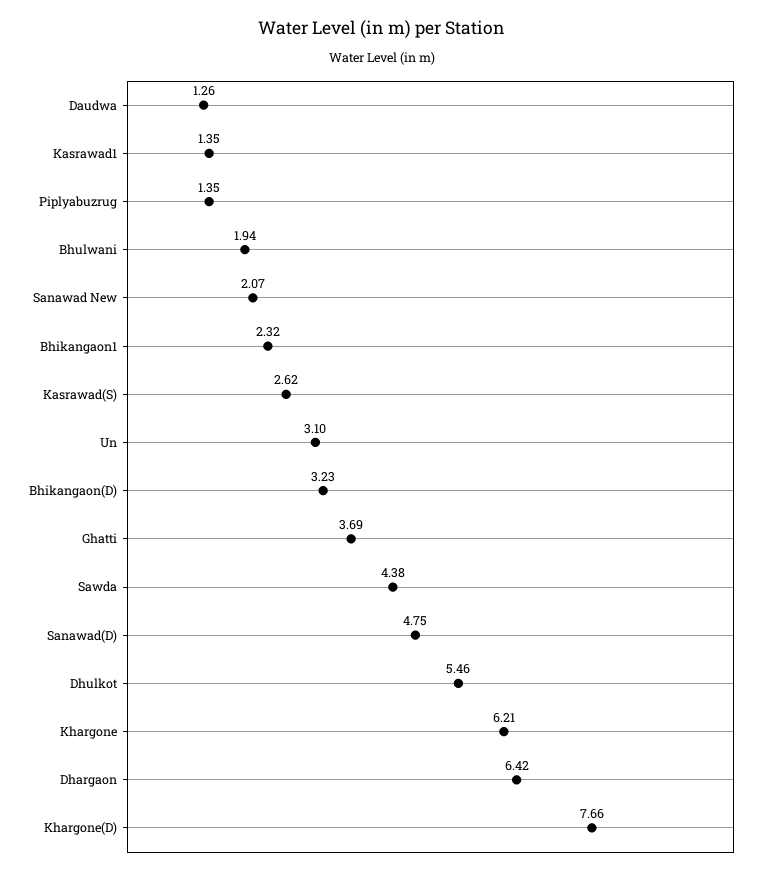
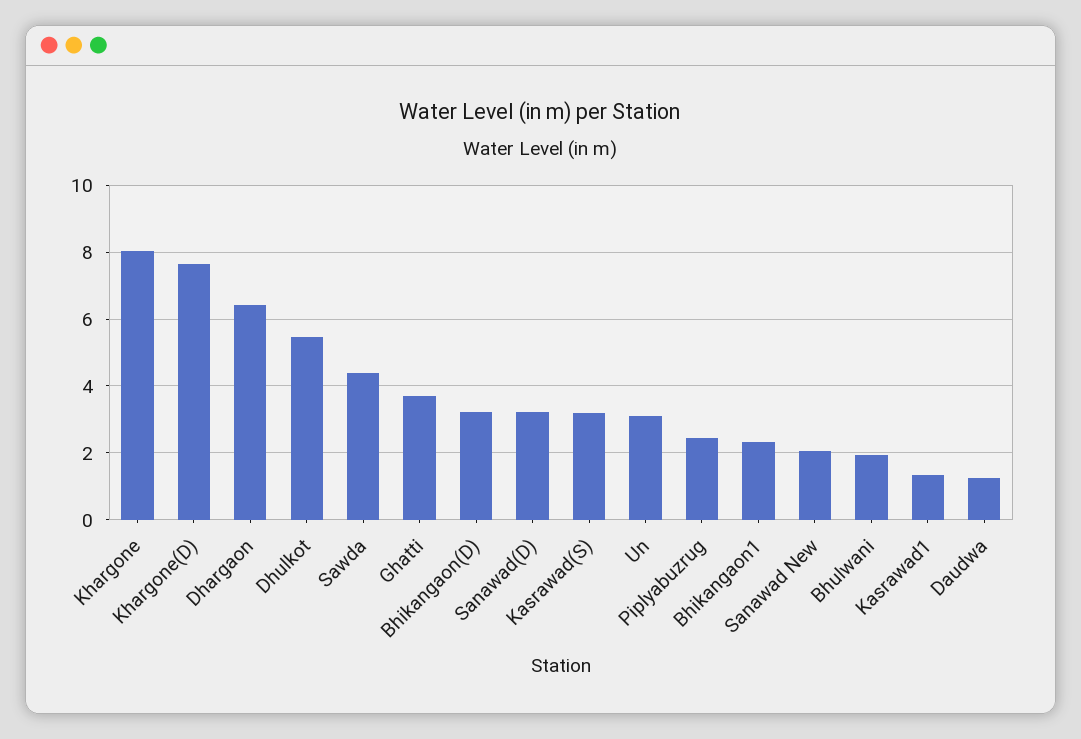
  {
    "Daudwa": 1.26,
    "Kasrawad1": 1.35,
-   "Piplyabuzrug": 1.35,
+   "Piplyabuzrug": 2.4,
    "Bhulwani": 1.94,
    "Sanawad New": 2.07,
    "Bhikangaon1": 2.32,
-   "Kasrawad(S)": 2.62,
+   "Kasrawad(S)": 3.2,
    "Un": 3.1,
    "Bhikangaon(D)": 3.23,
    "Ghatti": 3.69,
    "Sawda": 4.38,
-   "Sanawad(D)": 4.75,
+   "Sanawad(D)": 3.2,
    "Dhulkot": 5.46,
-   "Khargone": 6.21,
+   "Khargone": 8,
    "Dhargaon": 6.42,
    "Khargone(D)": 7.66
  }

